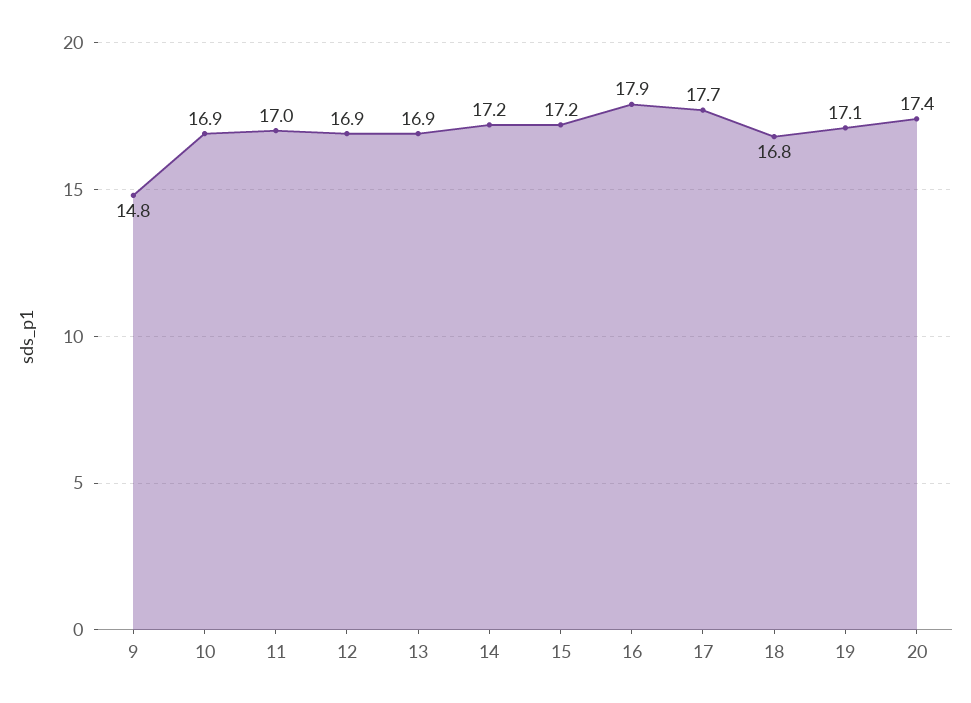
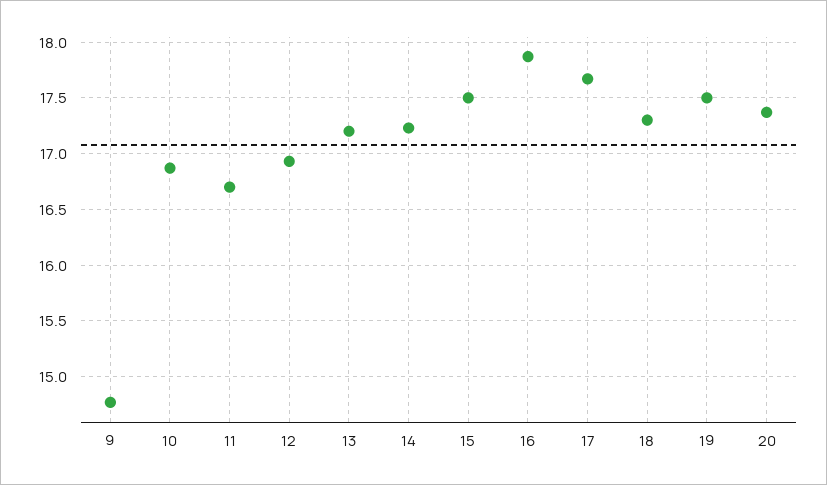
  {
    "9": 14.8,
    "10": 16.9,
-   "11": 17,
+   "11": 16.7,
    "12": 16.9,
-   "13": 16.9,
+   "13": 17.2,
    "14": 17.2,
-   "15": 17.2,
+   "15": 17.5,
    "16": 17.9,
    "17": 17.7,
-   "18": 16.8,
+   "18": 17.3,
-   "19": 17.1,
+   "19": 17.5,
    "20": 17.4
  }

